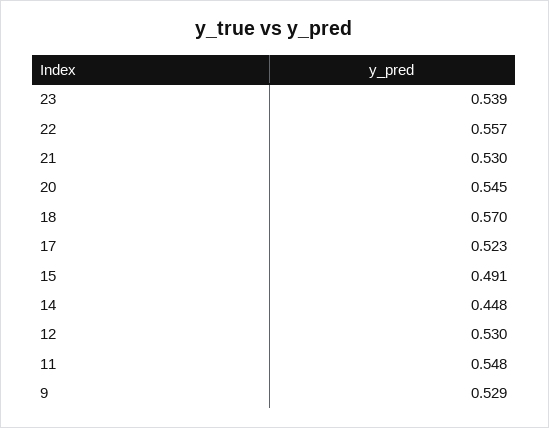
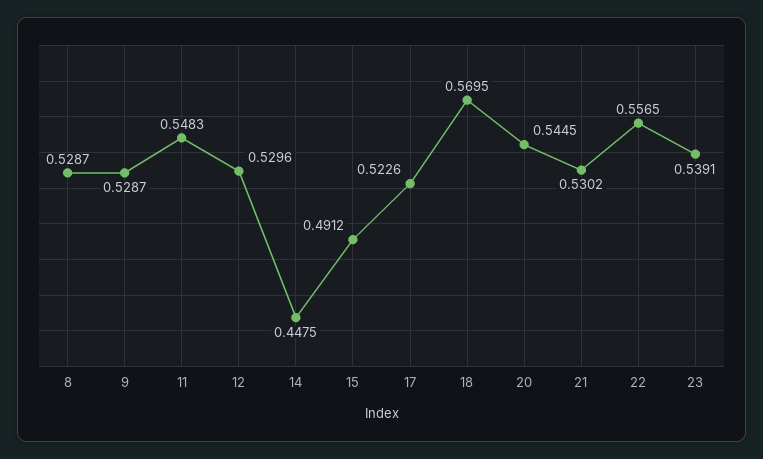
  {
    "23": 0.5391,
    "22": 0.5565,
    "21": 0.5302,
    "20": 0.5445,
    "18": 0.5695,
    "17": 0.5226,
    "15": 0.4912,
    "14": 0.4475,
    "12": 0.5296,
    "11": 0.5483,
-   "9": 0.5287
+   "9": 0.5287,
+   "8": 0.5287
  }

